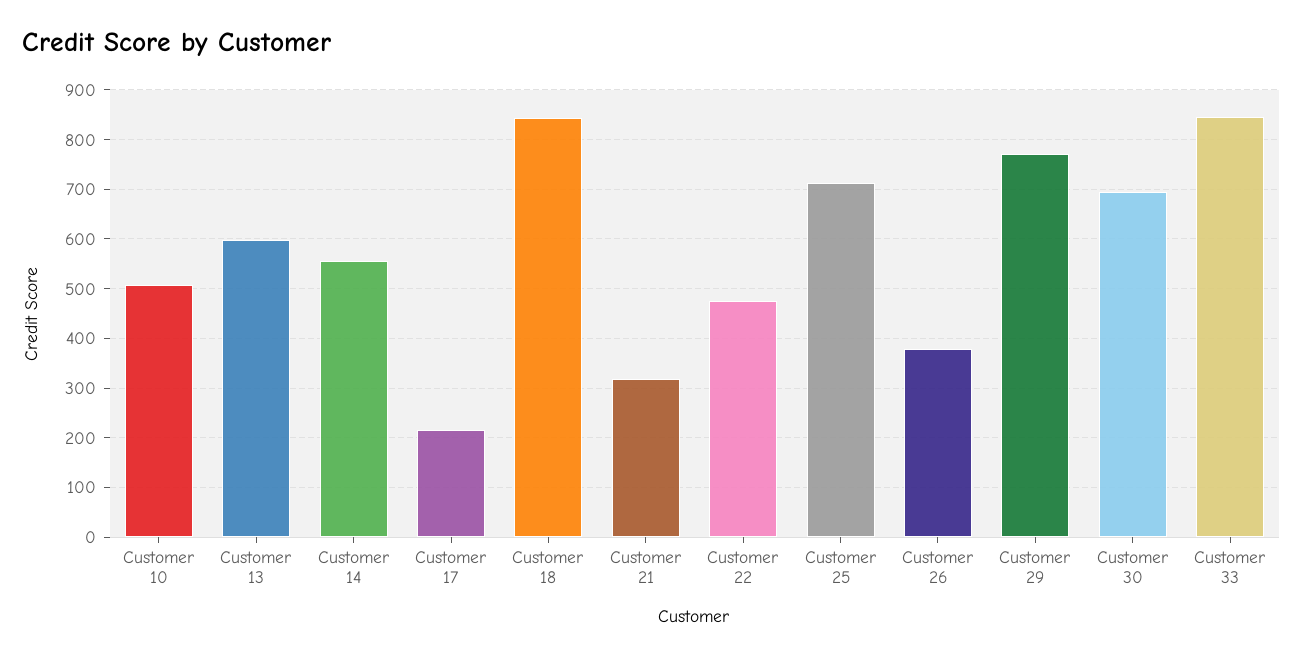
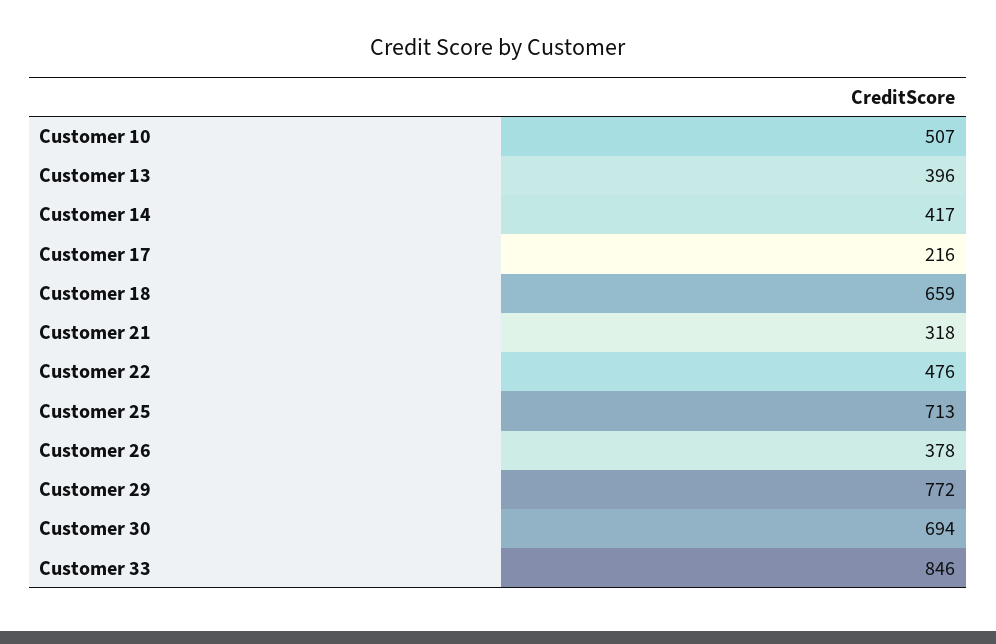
  {
    "Customer 10": 507,
-   "Customer 13": 600,
+   "Customer 13": 396,
-   "Customer 14": 560,
+   "Customer 14": 417,
    "Customer 17": 216,
-   "Customer 18": 840,
+   "Customer 18": 659,
    "Customer 21": 318,
    "Customer 22": 476,
    "Customer 25": 713,
    "Customer 26": 378,
    "Customer 29": 772,
    "Customer 30": 694,
    "Customer 33": 846
  }

